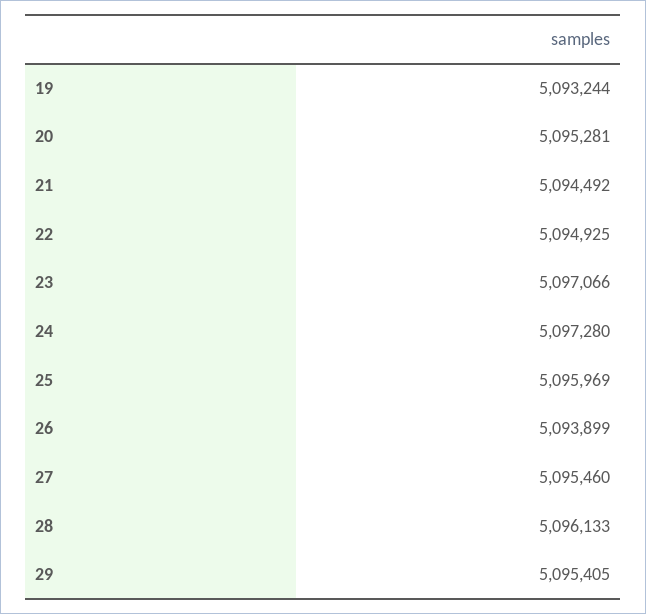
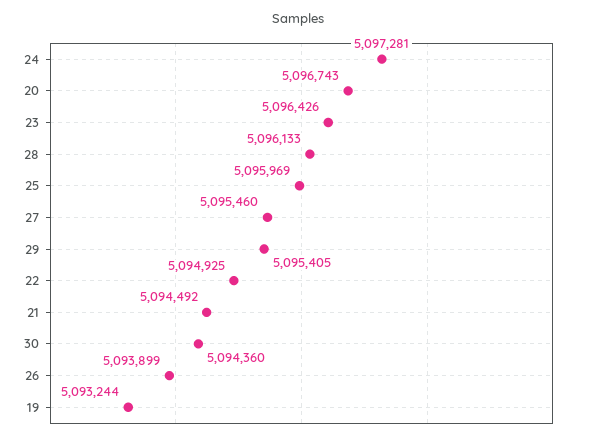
  {
    "19": 5093244,
-   "20": 5095281,
+   "20": 5096743,
    "21": 5094492,
    "22": 5094925,
-   "23": 5097066,
+   "23": 5096426,
-   "24": 5097280,
+   "24": 5097281,
    "25": 5095969,
    "26": 5093899,
    "27": 5095460,
    "28": 5096133,
-   "29": 5095405
+   "29": 5095405,
+   "30": 5094360
  }

